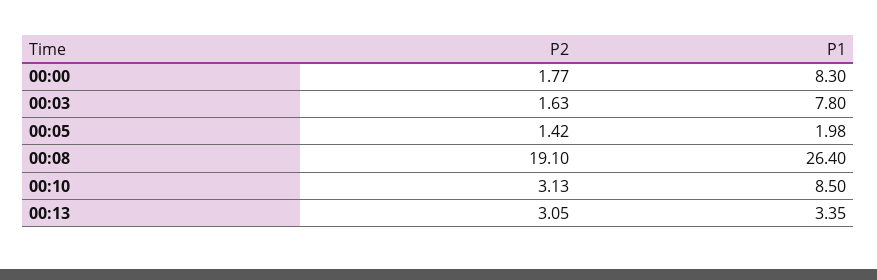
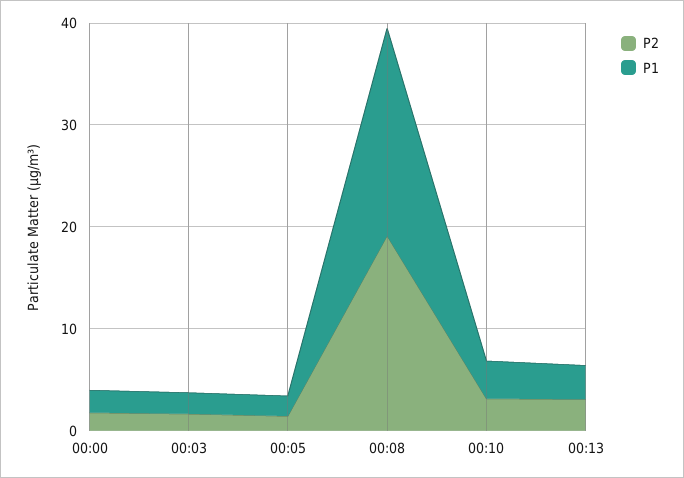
  {
    "P2": {
      "00:00": 1.77,
      "00:03": 1.63,
      "00:05": 1.42,
      "00:08": 19.1,
      "00:10": 3.13,
      "00:13": 3.05
    },
    "P1": {
-     "00:00": 8.3,
+     "00:00": 2,
-     "00:03": 7.8,
+     "00:03": 2,
      "00:05": 1.98,
-     "00:08": 26.4,
+     "00:08": 20,
-     "00:10": 8.5,
+     "00:10": 4,
      "00:13": 3.35
    }
  }

